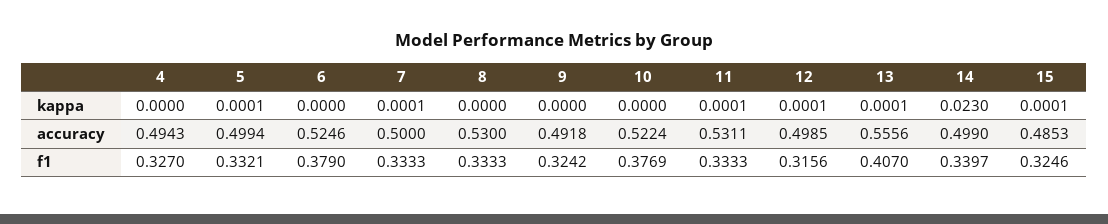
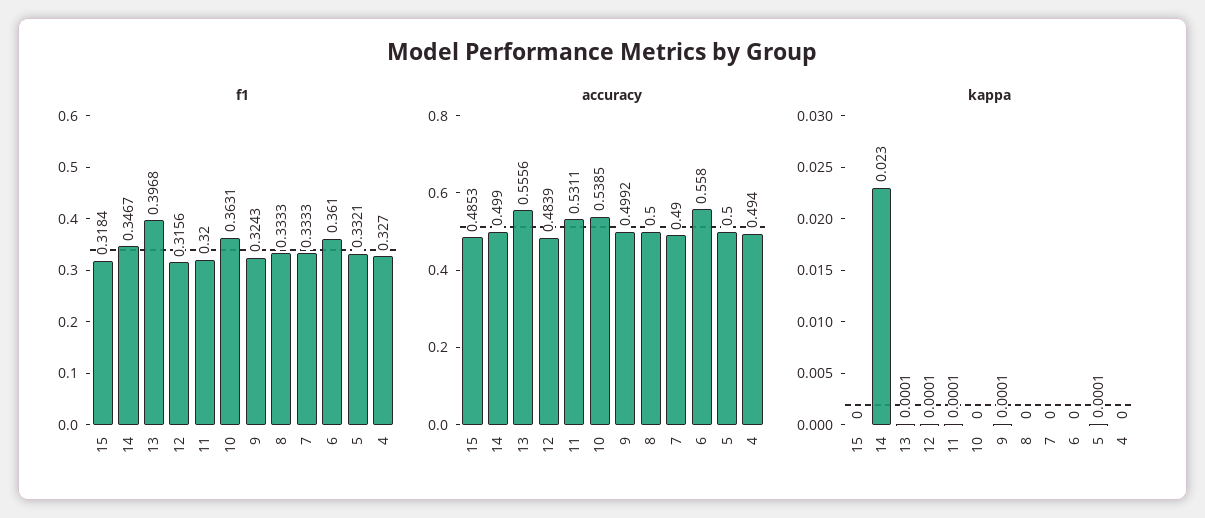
  {
    "kappa": {
      "4": 0,
      "5": 0.0001,
      "6": 0,
-     "7": 0.0001,
+     "7": 0,
      "8": 0,
-     "9": 0,
+     "9": 0.0001,
      "10": 0,
      "11": 0.0001,
      "12": 0.0001,
      "13": 0.0001,
      "14": 0.023,
-     "15": 0.0001
+     "15": 0
    },
    "accuracy": {
-     "4": 0.4943,
+     "4": 0.494,
-     "5": 0.4994,
+     "5": 0.5,
-     "6": 0.5246,
+     "6": 0.558,
-     "7": 0.5,
+     "7": 0.49,
-     "8": 0.53,
+     "8": 0.5,
-     "9": 0.4918,
+     "9": 0.4992,
-     "10": 0.5224,
+     "10": 0.5385,
      "11": 0.5311,
-     "12": 0.4985,
+     "12": 0.4839,
      "13": 0.5556,
      "14": 0.499,
      "15": 0.4853
    },
    "f1": {
      "4": 0.327,
      "5": 0.3321,
-     "6": 0.379,
+     "6": 0.361,
      "7": 0.3333,
      "8": 0.3333,
-     "9": 0.3242,
+     "9": 0.3243,
-     "10": 0.3769,
+     "10": 0.3631,
-     "11": 0.3333,
+     "11": 0.32,
      "12": 0.3156,
-     "13": 0.407,
+     "13": 0.3968,
-     "14": 0.3397,
+     "14": 0.3467,
-     "15": 0.3246
+     "15": 0.3184
    }
  }

